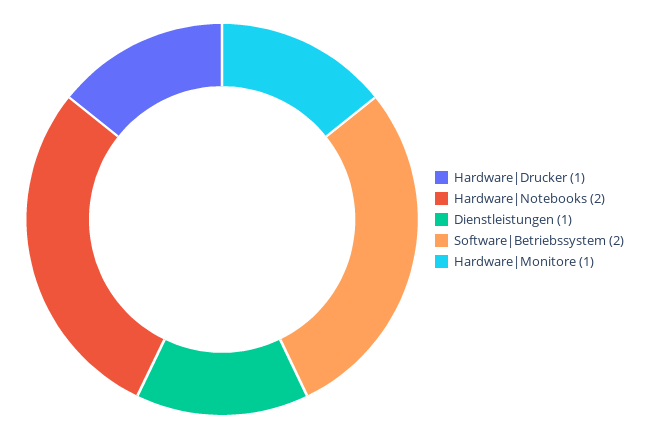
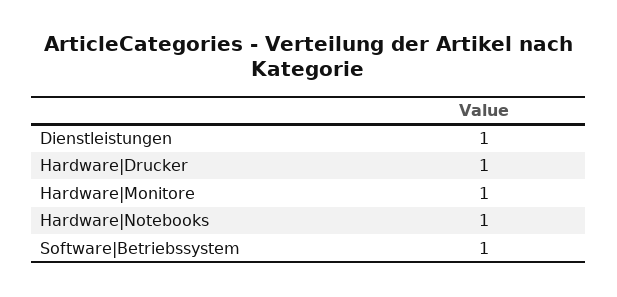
  {
    "Hardware|Drucker": 1,
-   "Hardware|Notebooks": 2,
+   "Hardware|Notebooks": 1,
    "Dienstleistungen": 1,
-   "Software|Betriebssystem": 2,
+   "Software|Betriebssystem": 1,
    "Hardware|Monitore": 1
  }

